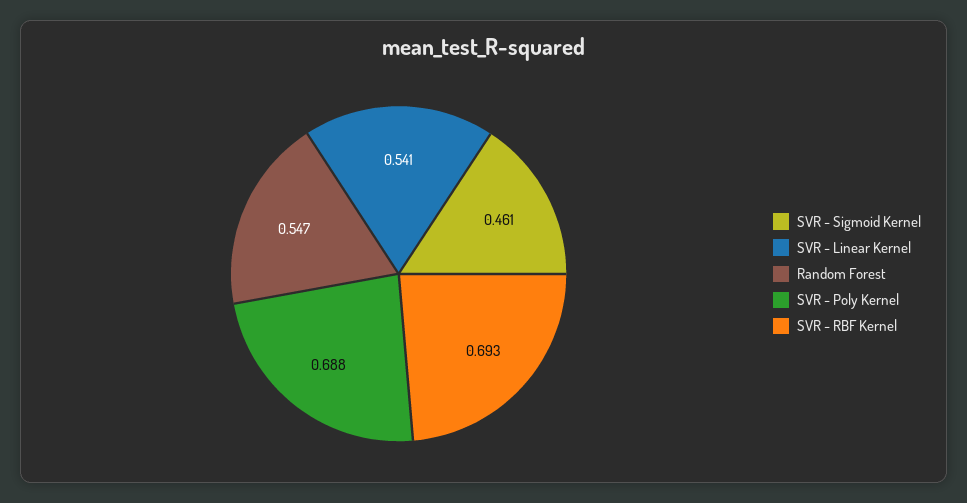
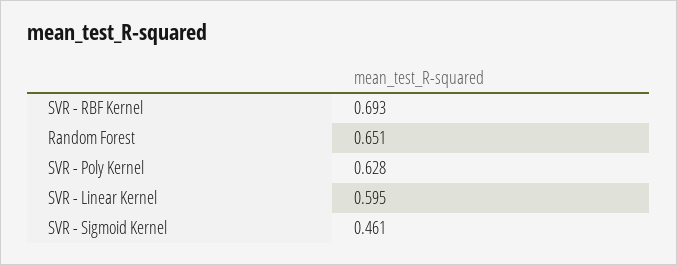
  {
    "SVR - Sigmoid Kernel": 0.461,
-   "SVR - Linear Kernel": 0.541,
+   "SVR - Linear Kernel": 0.595,
-   "Random Forest": 0.547,
+   "Random Forest": 0.651,
-   "SVR - Poly Kernel": 0.688,
+   "SVR - Poly Kernel": 0.628,
    "SVR - RBF Kernel": 0.693
  }

